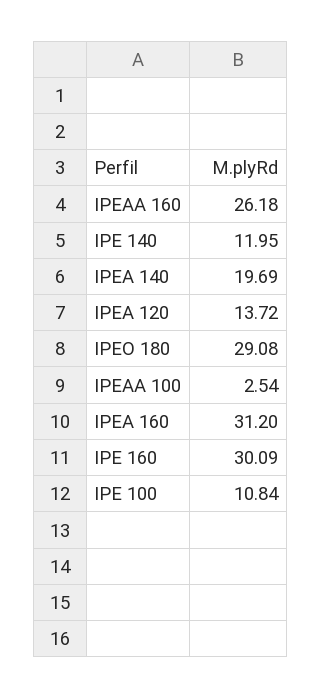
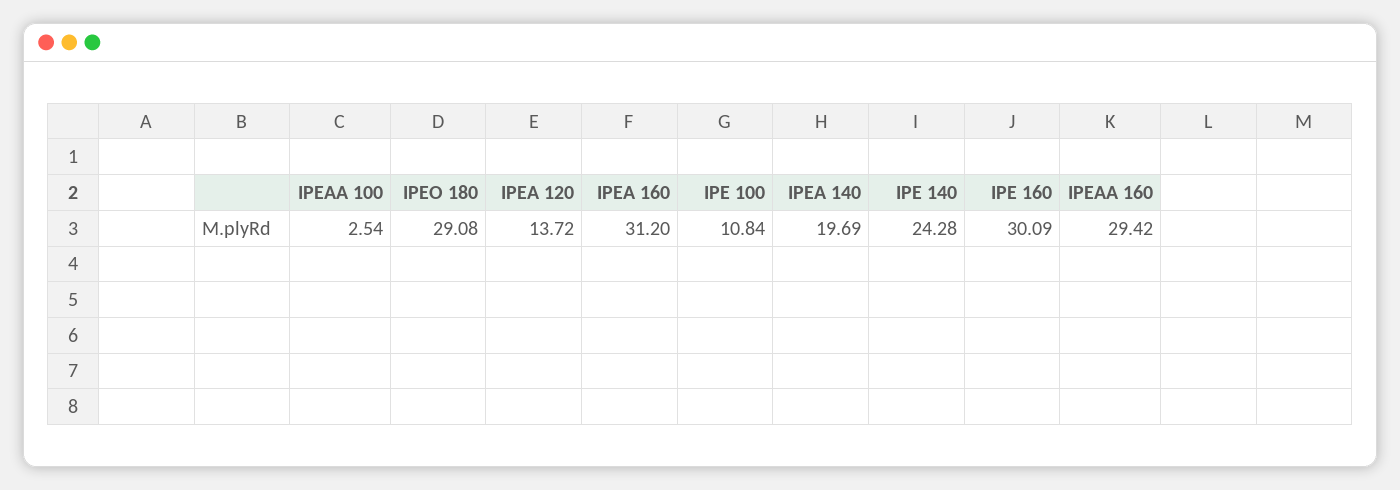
  {
-   "IPEAA 160": 26.18,
+   "IPEAA 160": 29.42,
-   "IPE 140": 11.95,
+   "IPE 140": 24.28,
    "IPEA 140": 19.69,
    "IPEA 120": 13.72,
    "IPEO 180": 29.08,
    "IPEAA 100": 2.54,
    "IPEA 160": 31.2,
    "IPE 160": 30.09,
    "IPE 100": 10.84
  }

